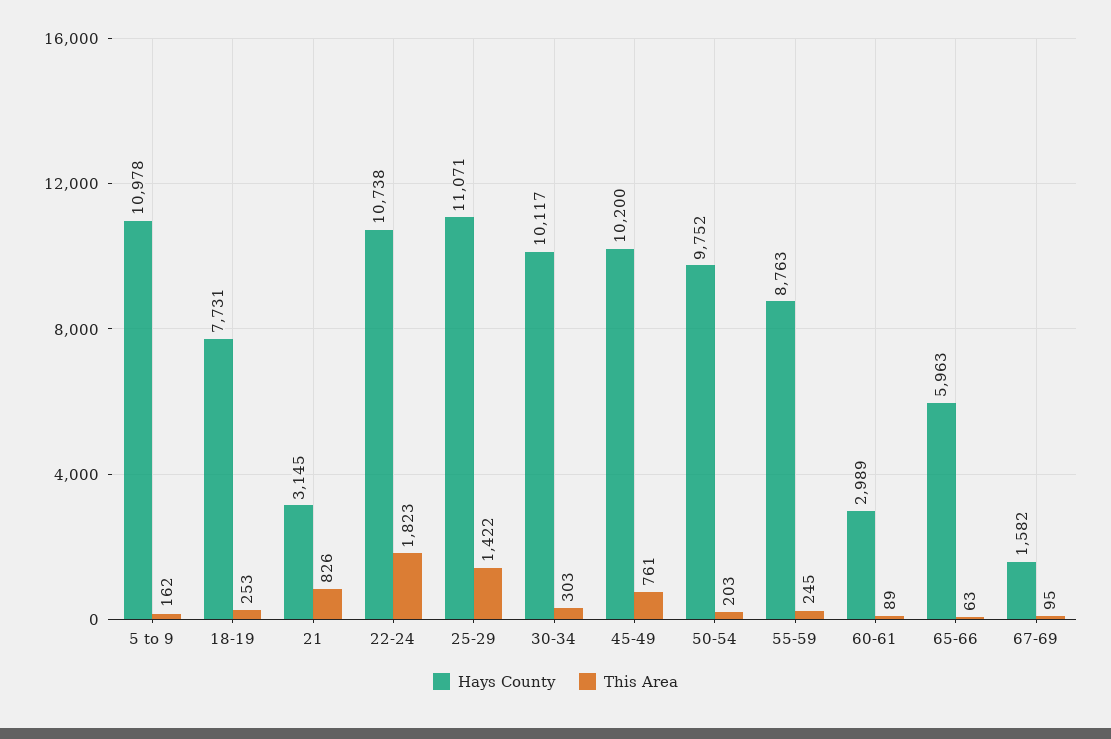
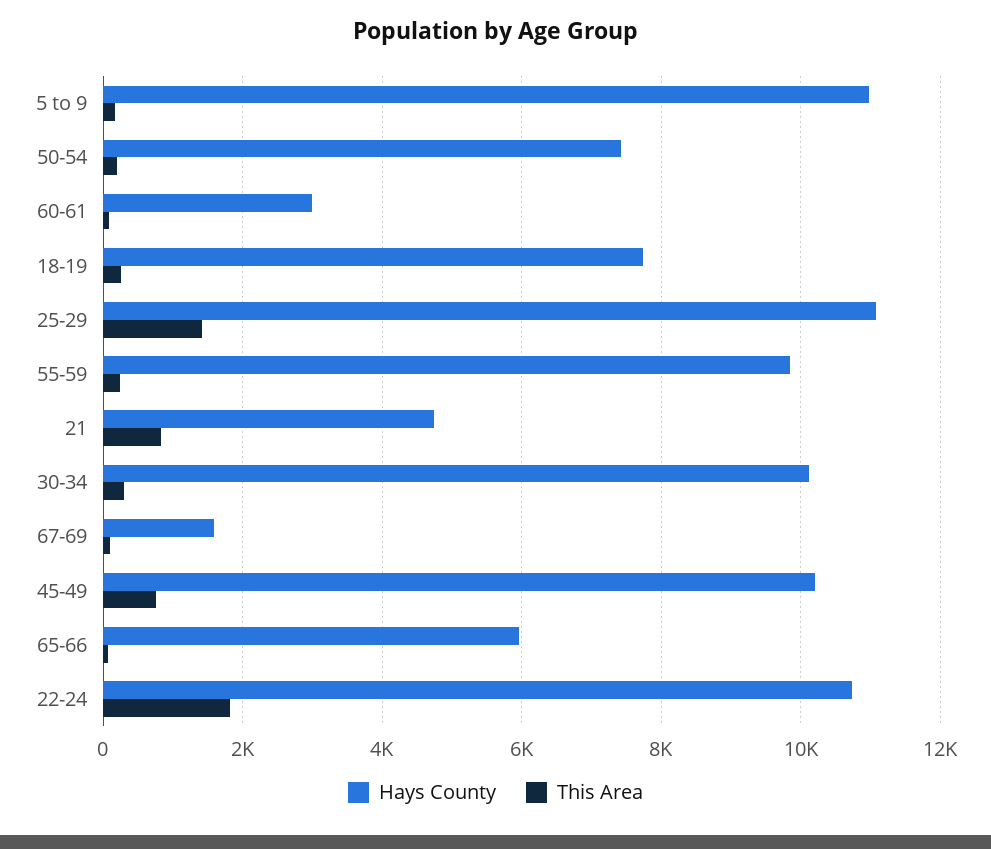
  {
    "Hays County": {
      "5 to 9": 10978,
      "18-19": 7731,
-     "21": 3145,
+     "21": 4800,
      "22-24": 10738,
      "25-29": 11071,
      "30-34": 10117,
      "45-49": 10200,
-     "50-54": 9752,
+     "50-54": 7400,
-     "55-59": 8763,
+     "55-59": 9800,
      "60-61": 2989,
      "65-66": 5963,
      "67-69": 1582
    },
    "This Area": {
      "5 to 9": 162,
      "18-19": 253,
      "21": 826,
      "22-24": 1823,
      "25-29": 1422,
      "30-34": 303,
      "45-49": 761,
      "50-54": 203,
      "55-59": 245,
      "60-61": 89,
      "65-66": 63,
      "67-69": 95
    }
  }

